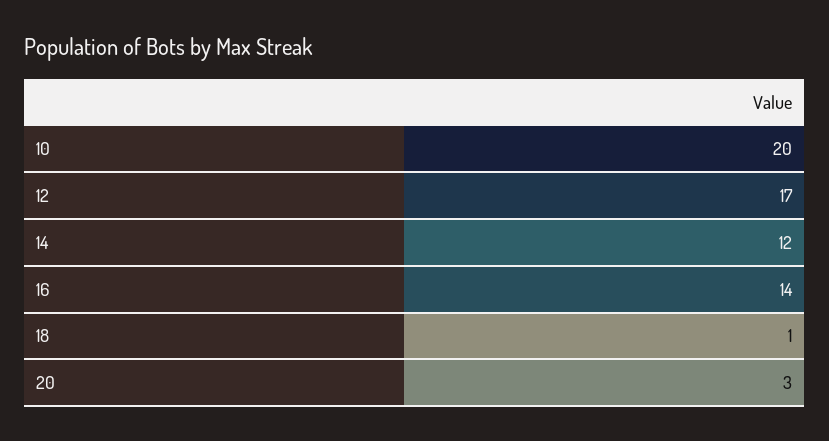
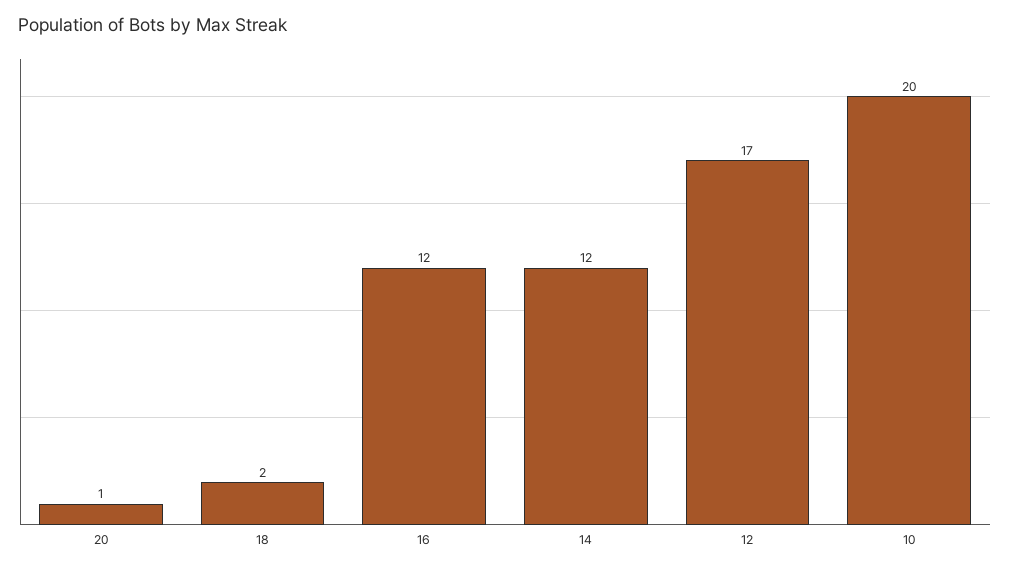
  {
    "10": 20,
    "12": 17,
    "14": 12,
-   "16": 14,
+   "16": 12,
-   "18": 1,
+   "18": 2,
-   "20": 3
+   "20": 1
  }

